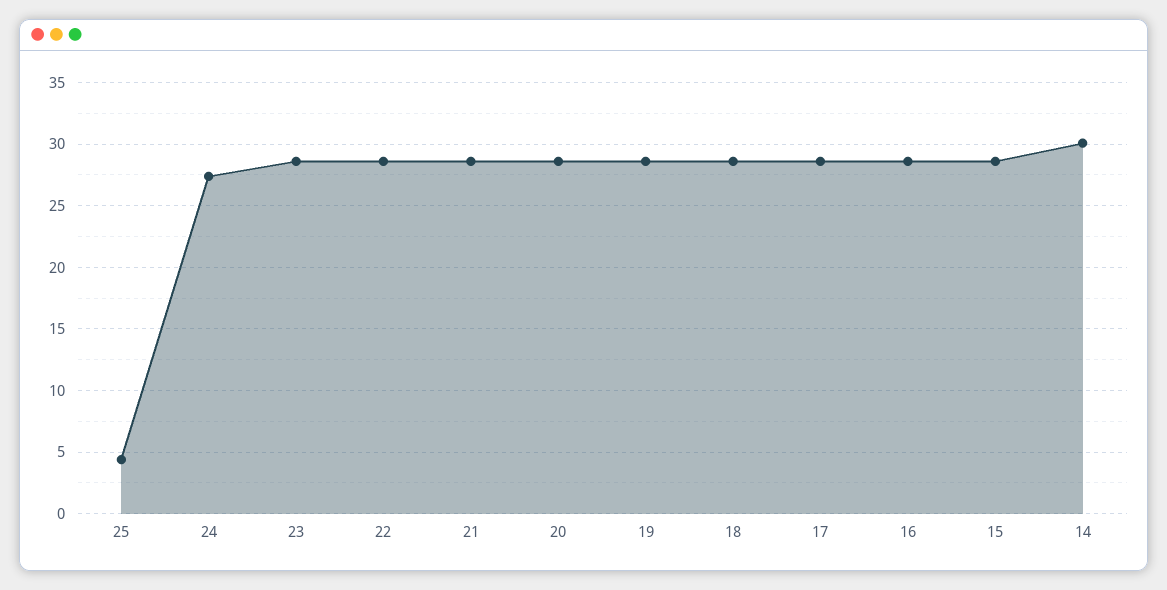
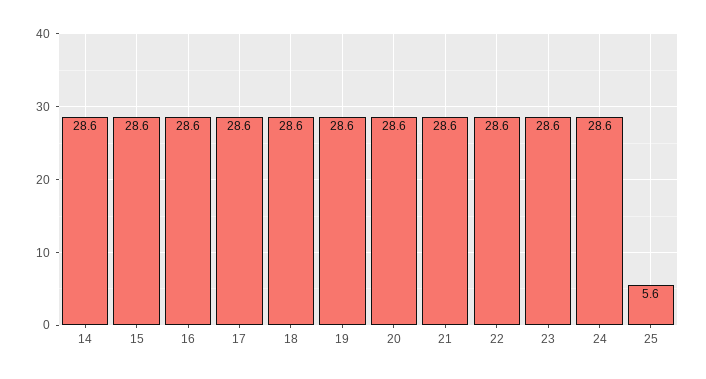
  {
-   "25": 4.5,
+   "25": 5.6,
-   "24": 27.5,
+   "24": 28.6,
    "23": 28.6,
    "22": 28.6,
    "21": 28.6,
    "20": 28.6,
    "19": 28.6,
    "18": 28.6,
    "17": 28.6,
    "16": 28.6,
    "15": 28.6,
-   "14": 30
+   "14": 28.6
  }

